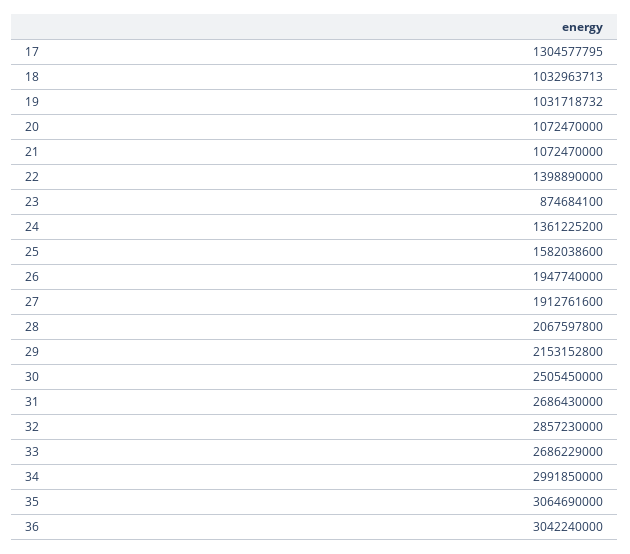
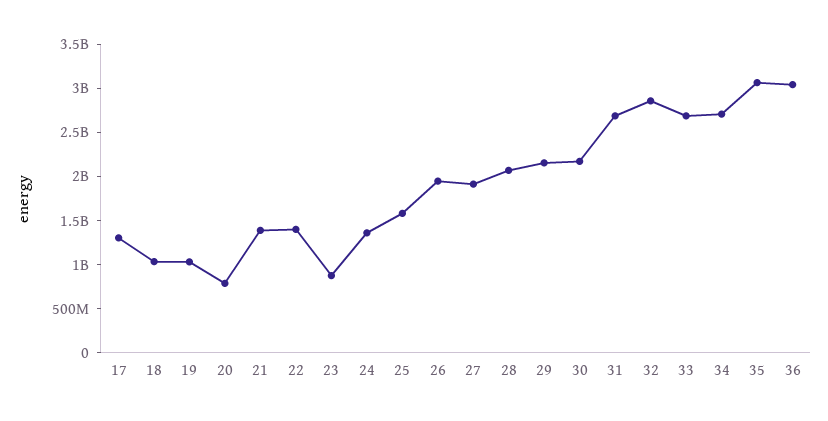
  {
    "17": 1304577795,
    "18": 1032963713,
    "19": 1031718732,
-   "20": 1072470000,
+   "20": 800000000,
-   "21": 1072470000,
+   "21": 1400000000,
    "22": 1398890000,
    "23": 874684100,
    "24": 1361225200,
    "25": 1582038600,
    "26": 1947740000,
    "27": 1912761600,
    "28": 2067597800,
    "29": 2153152800,
-   "30": 2505450000,
+   "30": 2200000000,
    "31": 2686430000,
    "32": 2857230000,
    "33": 2686229000,
-   "34": 2991850000,
+   "34": 2700000000,
    "35": 3064690000,
    "36": 3042240000
  }

